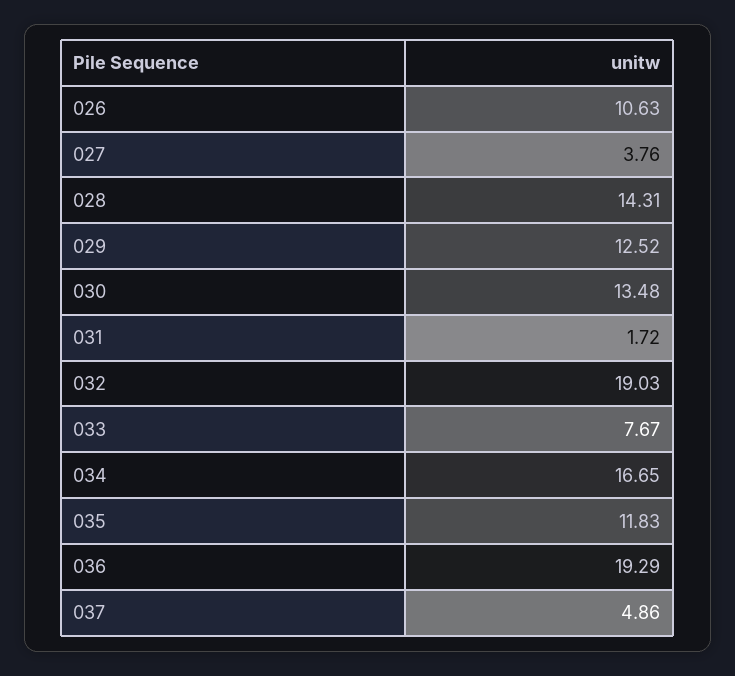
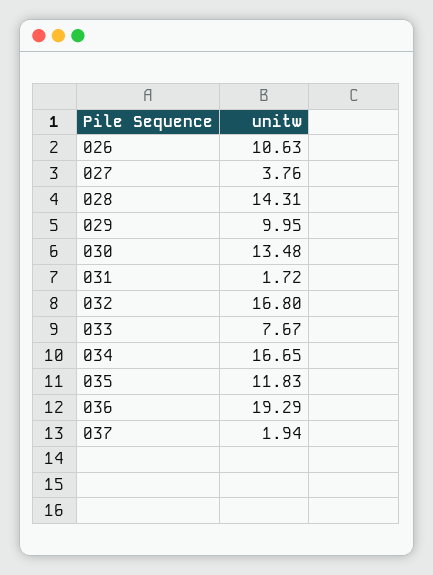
  {
    "026": 10.63,
    "027": 3.76,
    "028": 14.31,
-   "029": 12.52,
+   "029": 9.95,
    "030": 13.48,
    "031": 1.72,
-   "032": 19.03,
+   "032": 16.8,
    "033": 7.67,
    "034": 16.65,
    "035": 11.83,
    "036": 19.29,
-   "037": 4.86
+   "037": 1.94
  }

